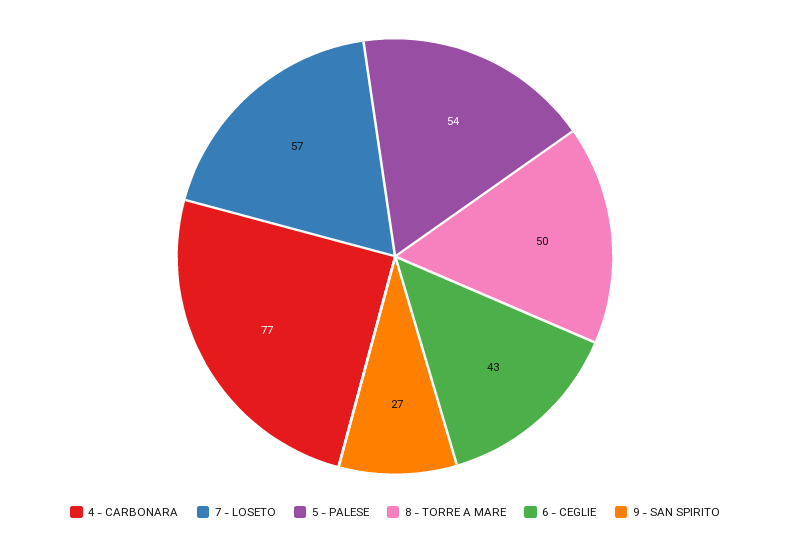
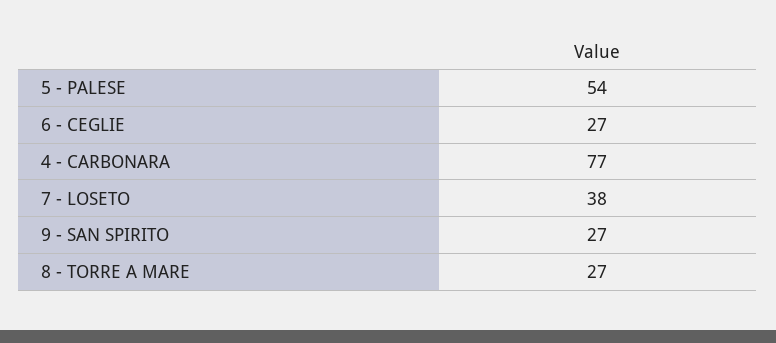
  {
    "4 - CARBONARA": 77,
-   "7 - LOSETO": 57,
+   "7 - LOSETO": 38,
    "5 - PALESE": 54,
-   "8 - TORRE A MARE": 50,
+   "8 - TORRE A MARE": 27,
-   "6 - CEGLIE": 43,
+   "6 - CEGLIE": 27,
    "9 - SAN SPIRITO": 27
  }

